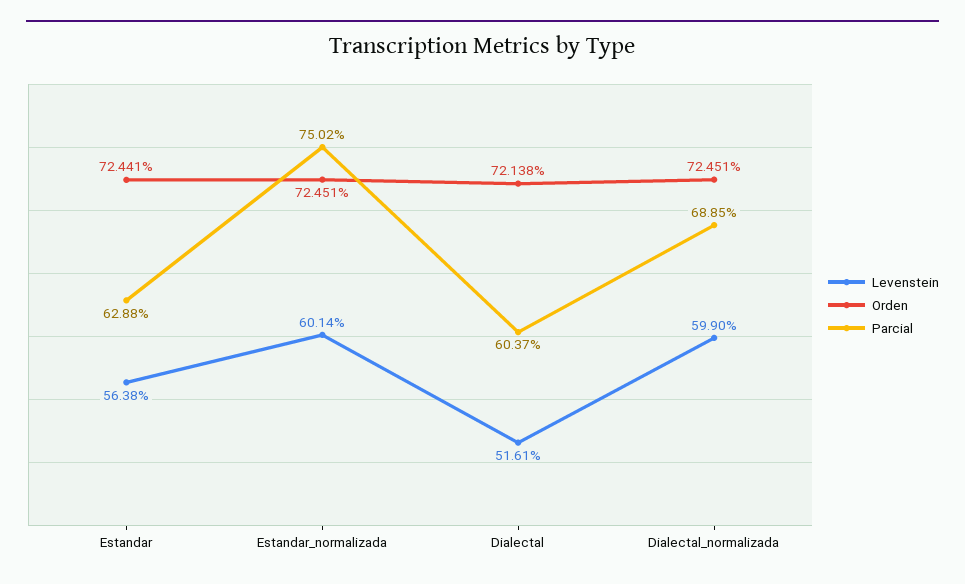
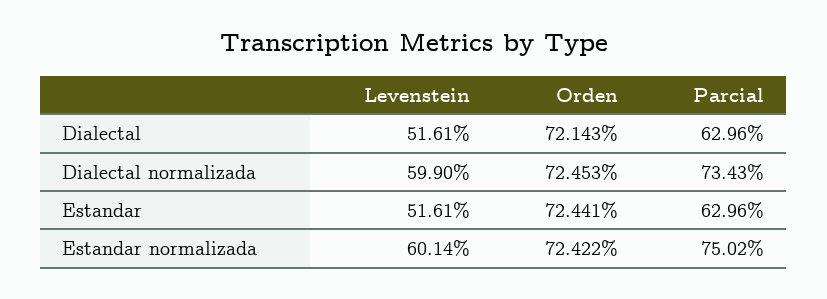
  {
    "Levenstein": {
-     "Estandar": 56.38,
+     "Estandar": 51.61,
      "Estandar_normalizada": 60.14,
      "Dialectal": 51.61,
      "Dialectal_normalizada": 59.9
    },
    "Orden": {
      "Estandar": 72.441,
-     "Estandar_normalizada": 72.451,
+     "Estandar_normalizada": 72.422,
-     "Dialectal": 72.138,
+     "Dialectal": 72.143,
-     "Dialectal_normalizada": 72.451
+     "Dialectal_normalizada": 72.453
    },
    "Parcial": {
-     "Estandar": 62.88,
+     "Estandar": 62.96,
      "Estandar_normalizada": 75.02,
-     "Dialectal": 60.37,
+     "Dialectal": 62.96,
-     "Dialectal_normalizada": 68.85
+     "Dialectal_normalizada": 73.43
    }
  }

